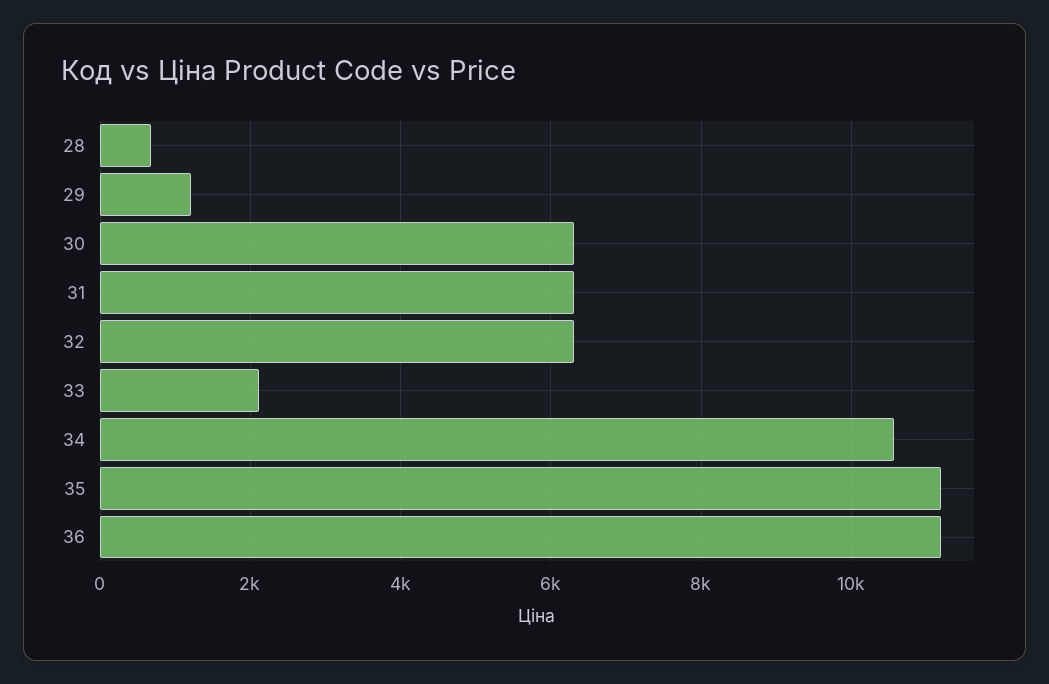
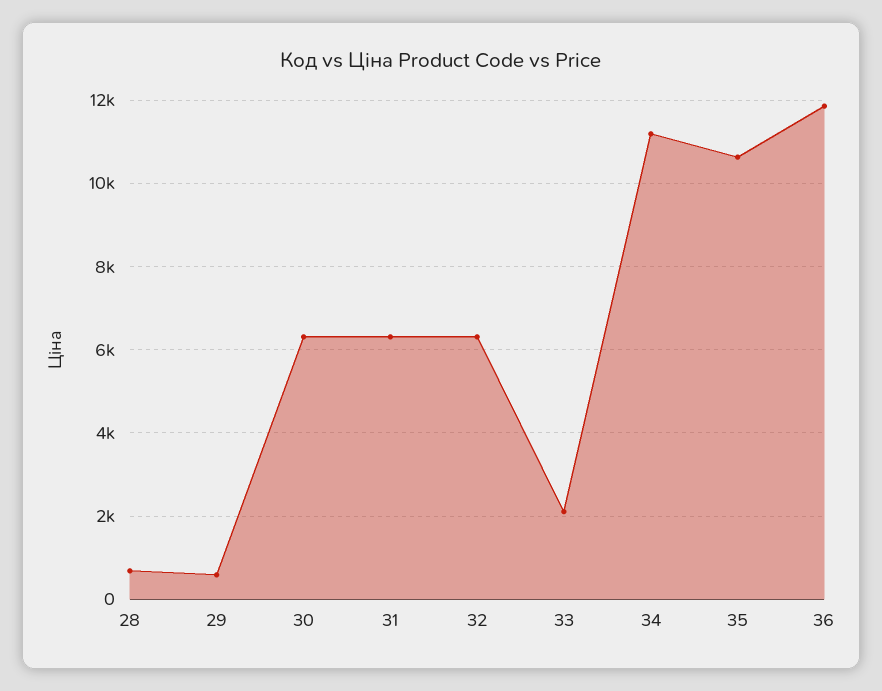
  {
    "28": 600,
-   "29": 1200,
+   "29": 600,
    "30": 6400,
    "31": 6400,
    "32": 6400,
    "33": 2200,
-   "34": 10600,
+   "34": 11200,
-   "35": 11200,
+   "35": 10600,
-   "36": 11200
+   "36": 11800
  }

